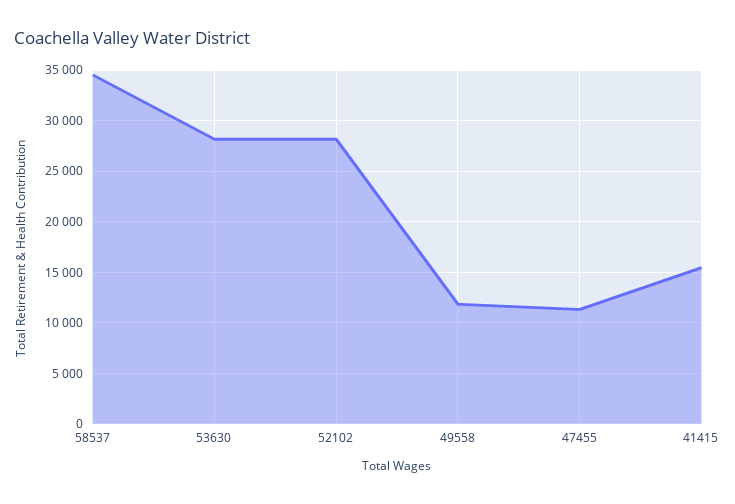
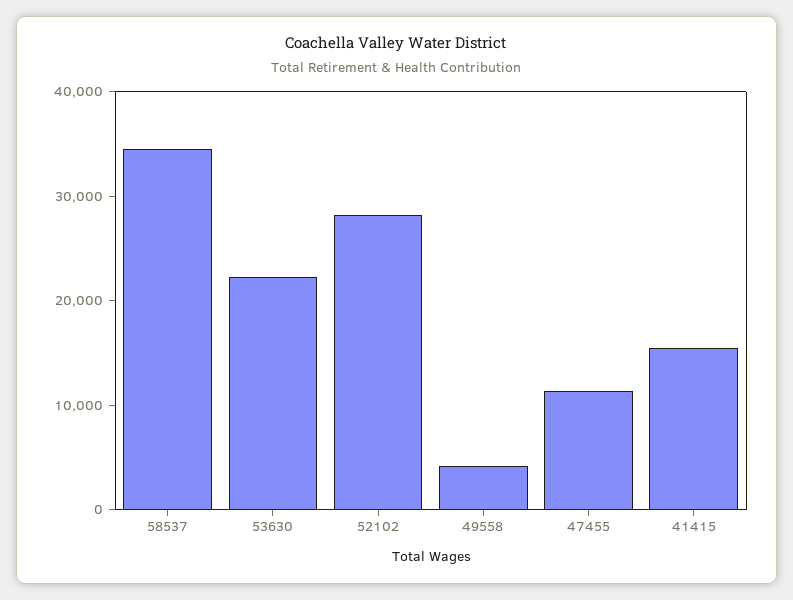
  {
    "58537": 35000,
-   "53630": 28000,
+   "53630": 22000,
    "52102": 28000,
-   "49558": 12000,
+   "49558": 4000,
    "47455": 11000,
    "41415": 15000
  }

